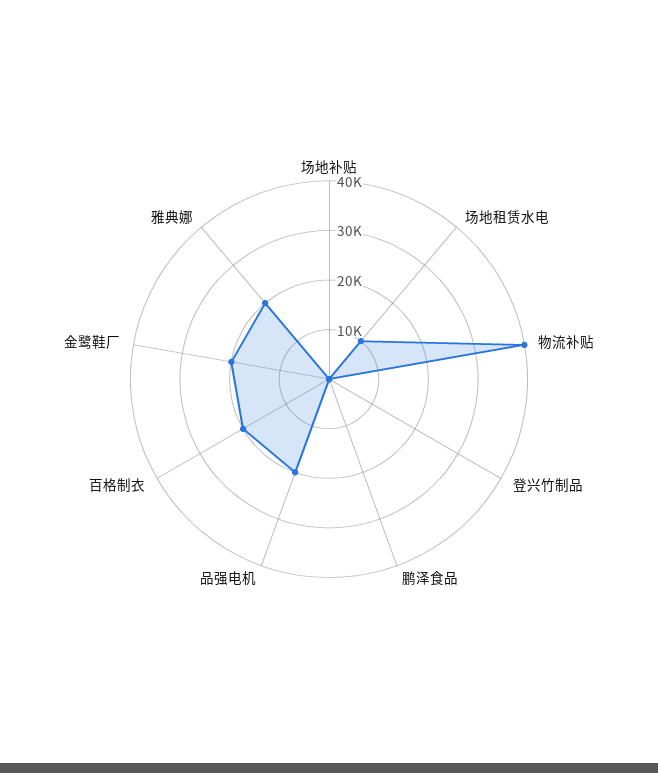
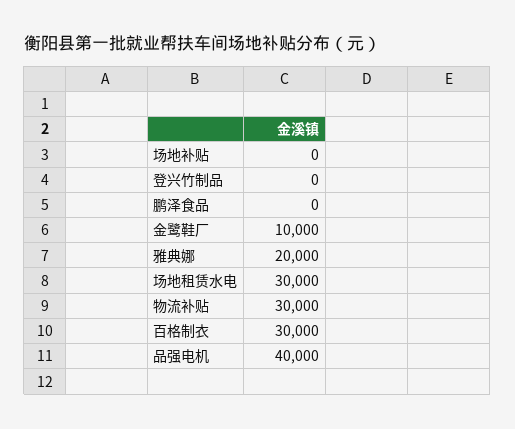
  {
    "场地补贴": 0,
-   "场地租赁水电": 10000,
+   "场地租赁水电": 30000,
-   "物流补贴": 40000,
+   "物流补贴": 30000,
    "登兴竹制品": 0,
    "鹏泽食品": 0,
-   "品强电机": 20000,
+   "品强电机": 40000,
-   "百格制衣": 20000,
+   "百格制衣": 30000,
-   "金鹭鞋厂": 20000,
+   "金鹭鞋厂": 10000,
    "雅典娜": 20000
  }

